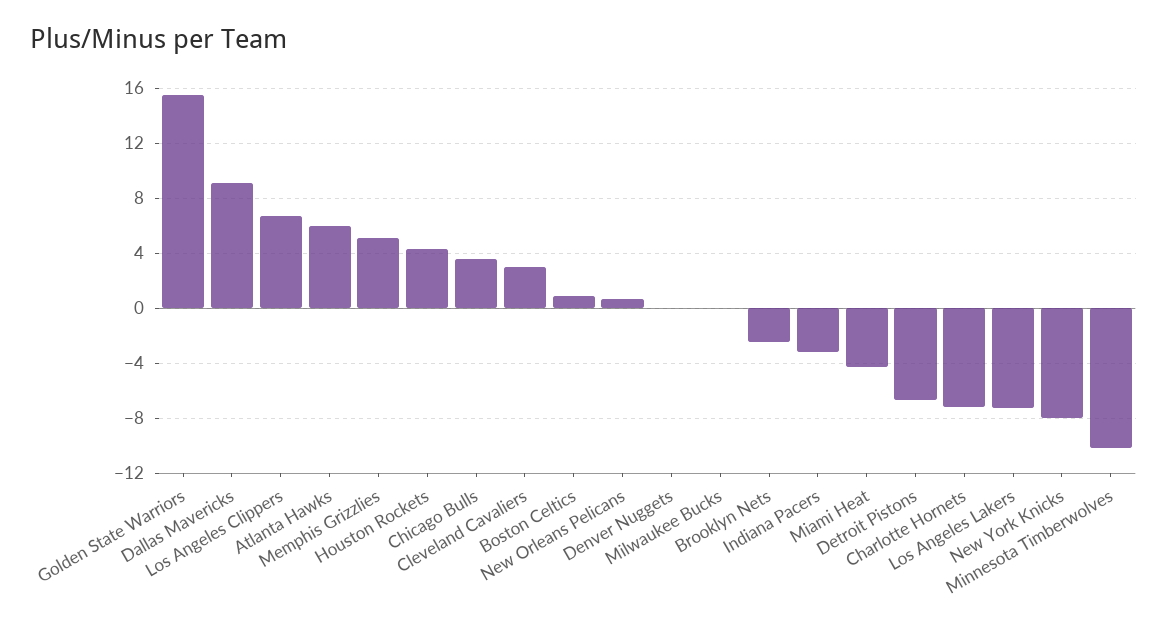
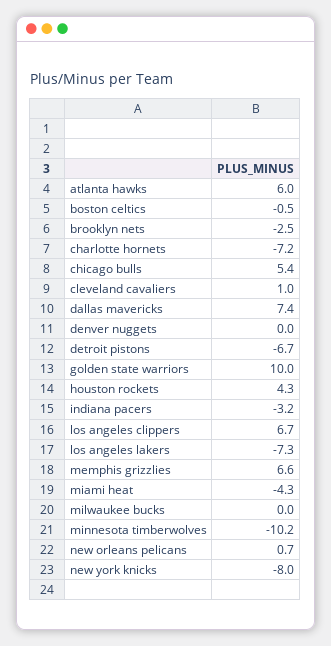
  {
-   "Golden State Warriors": 15.5,
+   "Golden State Warriors": 10,
-   "Dallas Mavericks": 9,
+   "Dallas Mavericks": 7.4,
    "Los Angeles Clippers": 6.7,
    "Atlanta Hawks": 6,
-   "Memphis Grizzlies": 5,
+   "Memphis Grizzlies": 6.6,
    "Houston Rockets": 4.3,
-   "Chicago Bulls": 3.5,
+   "Chicago Bulls": 5.4,
-   "Cleveland Cavaliers": 3,
+   "Cleveland Cavaliers": 1,
-   "Boston Celtics": 1,
+   "Boston Celtics": -0.5,
    "New Orleans Pelicans": 0.7,
    "Denver Nuggets": 0,
    "Milwaukee Bucks": 0,
    "Brooklyn Nets": -2.5,
    "Indiana Pacers": -3.2,
    "Miami Heat": -4.3,
    "Detroit Pistons": -6.7,
    "Charlotte Hornets": -7.2,
    "Los Angeles Lakers": -7.3,
    "New York Knicks": -8,
    "Minnesota Timberwolves": -10.2
  }

